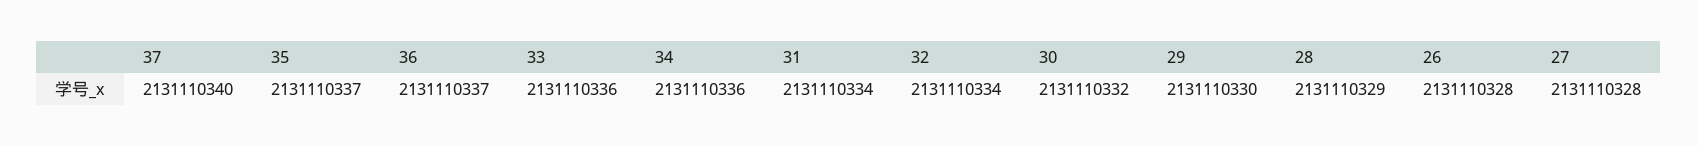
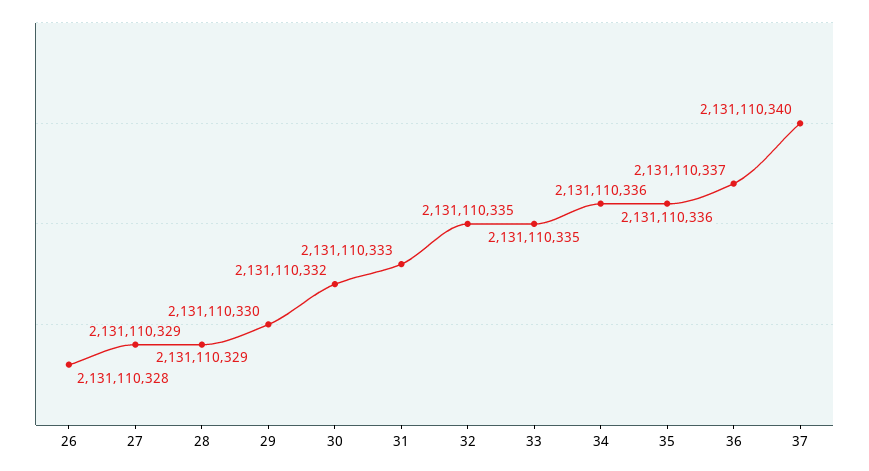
  {
    "37": 2131110340,
-   "35": 2131110337,
+   "35": 2131110336,
    "36": 2131110337,
-   "33": 2131110336,
+   "33": 2131110335,
    "34": 2131110336,
-   "31": 2131110334,
+   "31": 2131110333,
-   "32": 2131110334,
+   "32": 2131110335,
    "30": 2131110332,
    "29": 2131110330,
    "28": 2131110329,
    "26": 2131110328,
-   "27": 2131110328
+   "27": 2131110329
  }

